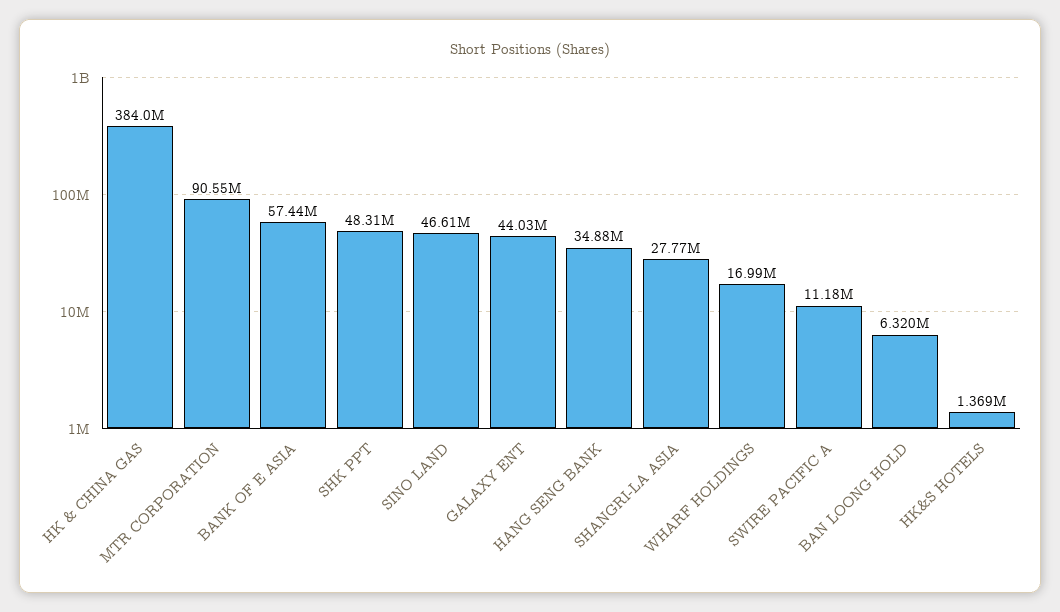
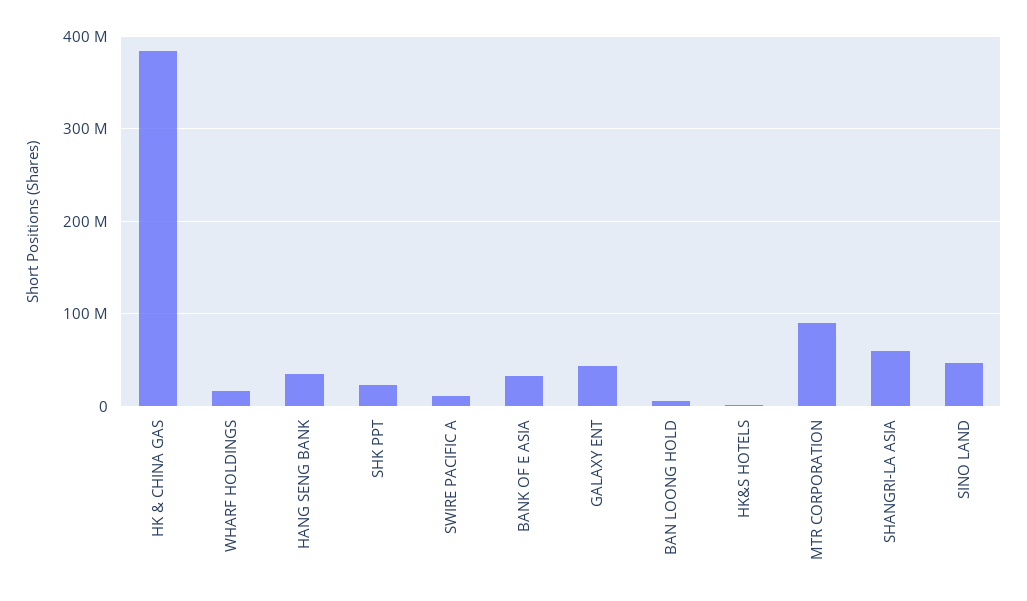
  {
    "HK & CHINA GAS": 384000000,
    "MTR CORPORATION": 90550000,
-   "BANK OF E ASIA": 57440000,
+   "BANK OF E ASIA": 30000000,
-   "SHK PPT": 48310000,
+   "SHK PPT": 20000000,
    "SINO LAND": 46610000,
    "GALAXY ENT": 44030000,
    "HANG SENG BANK": 34880000,
-   "SHANGRI-LA ASIA": 27770000,
+   "SHANGRI-LA ASIA": 60000000,
    "WHARF HOLDINGS": 16990000,
    "SWIRE PACIFIC A": 11180000,
    "BAN LOONG HOLD": 6320000,
    "HK&S HOTELS": 1369000
  }

